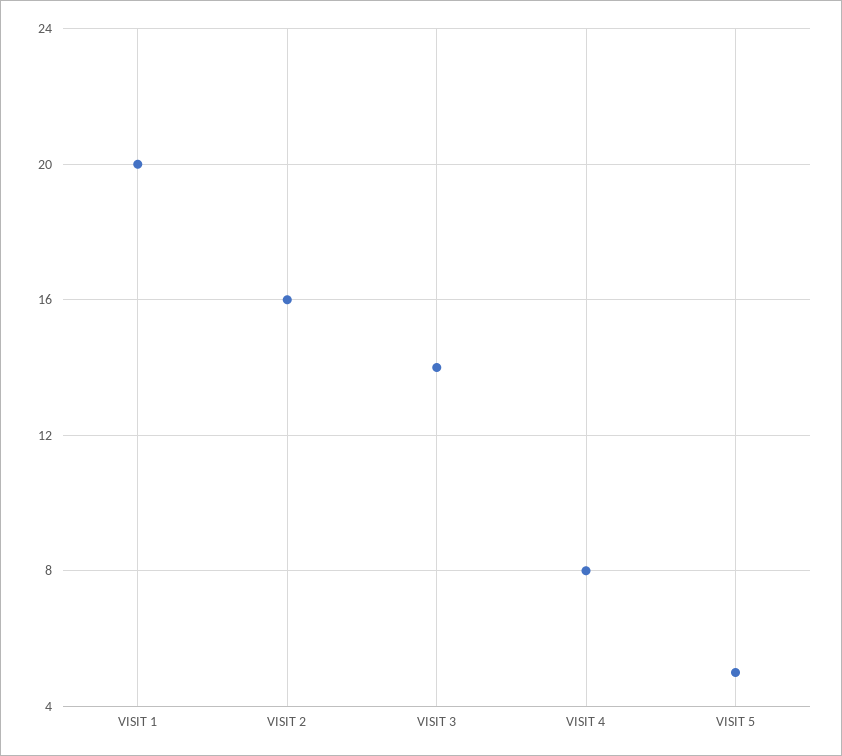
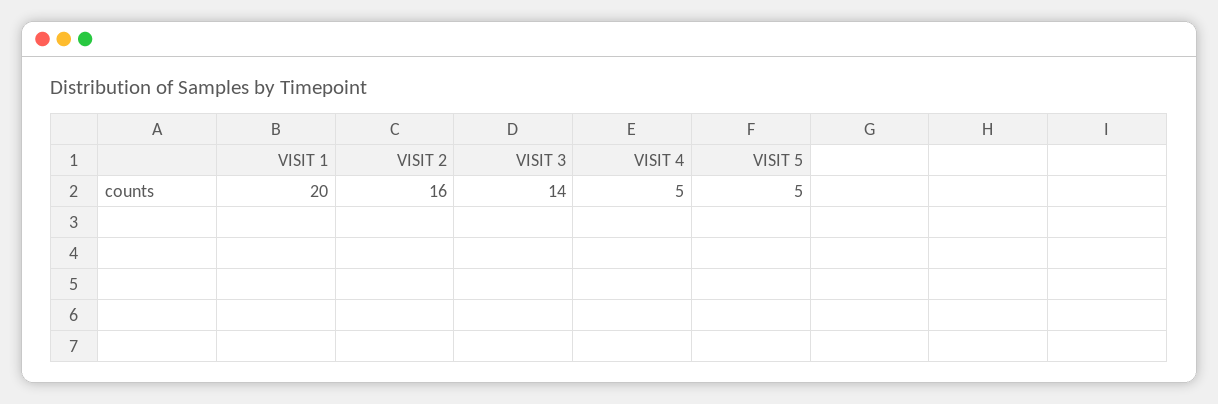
  {
    "VISIT 1": 20,
    "VISIT 2": 16,
    "VISIT 3": 14,
-   "VISIT 4": 8,
+   "VISIT 4": 5,
    "VISIT 5": 5
  }

